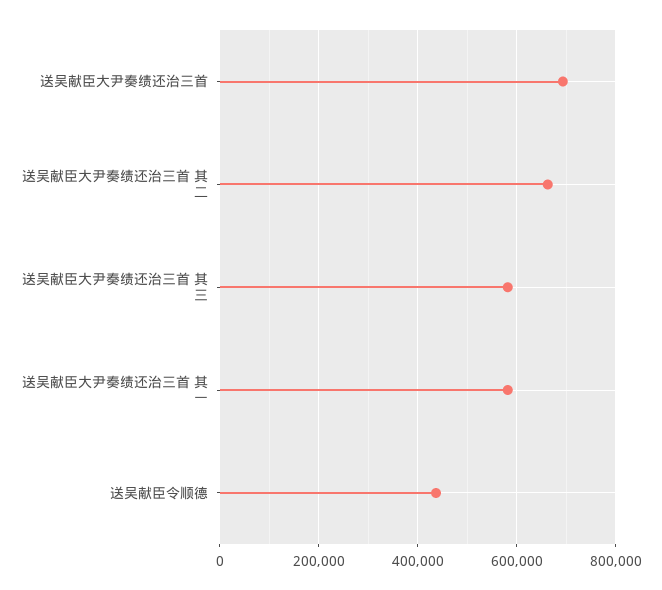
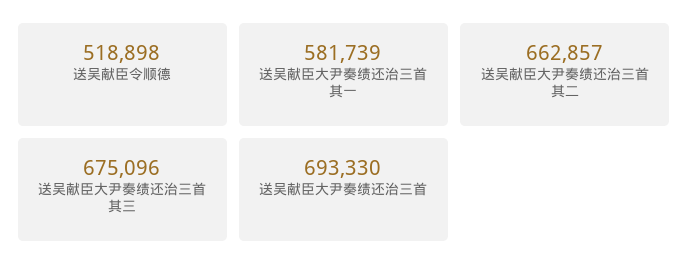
  {
    "送吴献臣大尹奏绩还治三首": 693330,
    "送吴献臣大尹奏绩还治三首 其二": 662857,
-   "送吴献臣大尹奏绩还治三首 其三": 580000,
+   "送吴献臣大尹奏绩还治三首 其三": 675096,
    "送吴献臣大尹奏绩还治三首 其一": 581739,
-   "送吴献臣令顺德": 440000
+   "送吴献臣令顺德": 518898
  }

